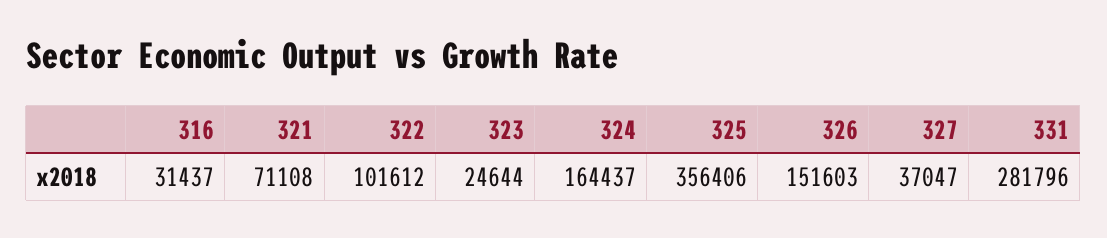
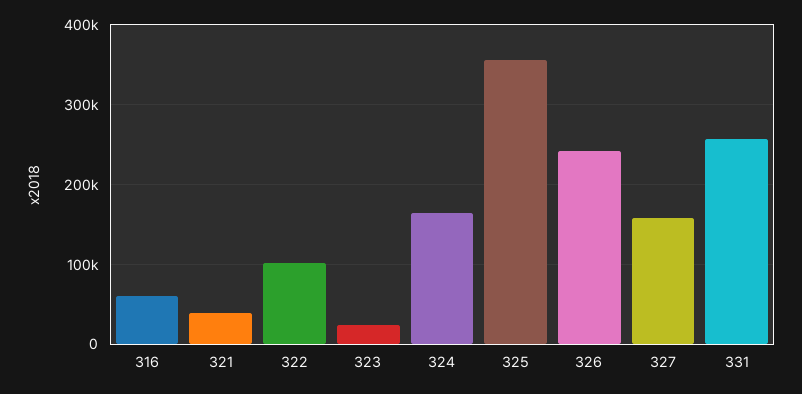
  {
-   "316": 31437,
+   "316": 60000,
-   "321": 71108,
+   "321": 40000,
    "322": 101612,
    "323": 24644,
    "324": 164437,
    "325": 356406,
-   "326": 151603,
+   "326": 240000,
-   "327": 37047,
+   "327": 160000,
-   "331": 281796
+   "331": 260000
  }

